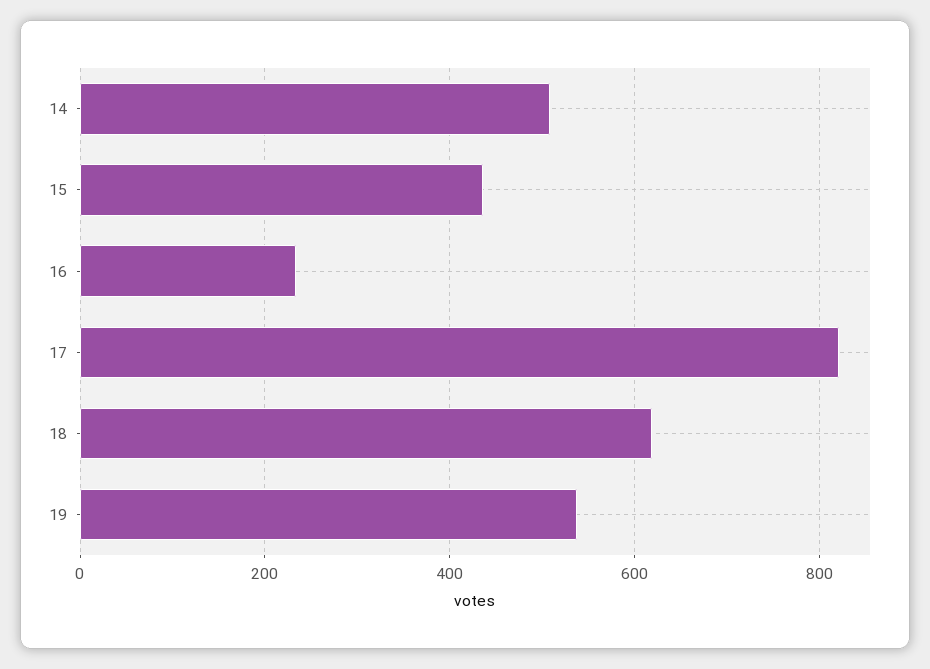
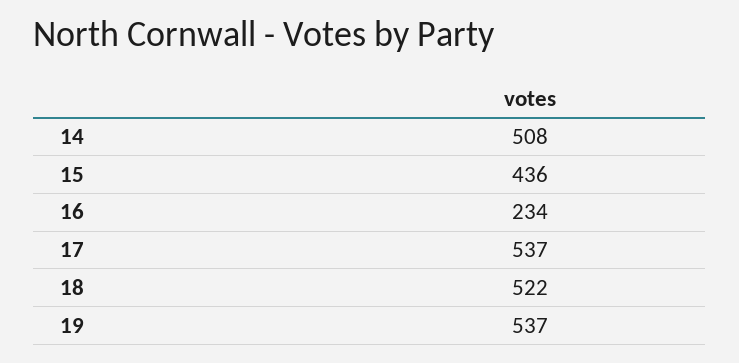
  {
    "14": 508,
    "15": 436,
    "16": 234,
-   "17": 820,
+   "17": 537,
-   "18": 620,
+   "18": 522,
    "19": 537
  }

